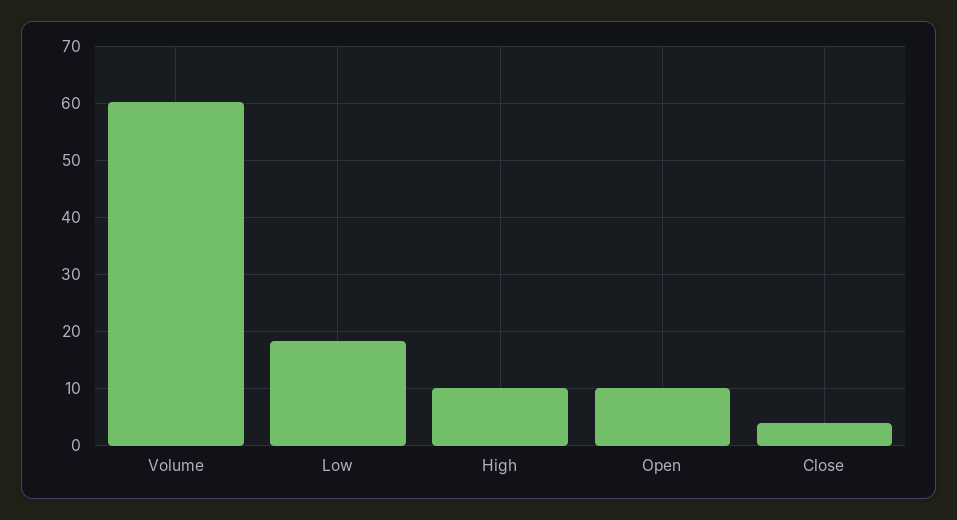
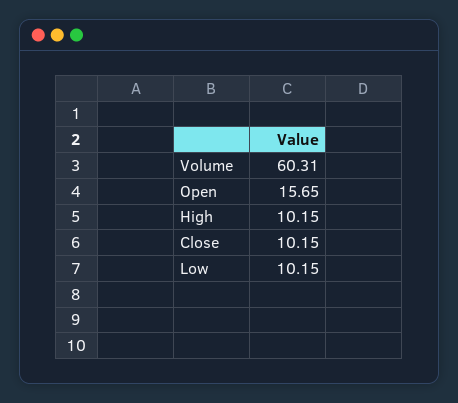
  {
    "Volume": 60.31,
-   "Low": 18,
+   "Low": 10.15,
    "High": 10.15,
-   "Open": 10,
+   "Open": 15.65,
-   "Close": 4
+   "Close": 10.15
  }

